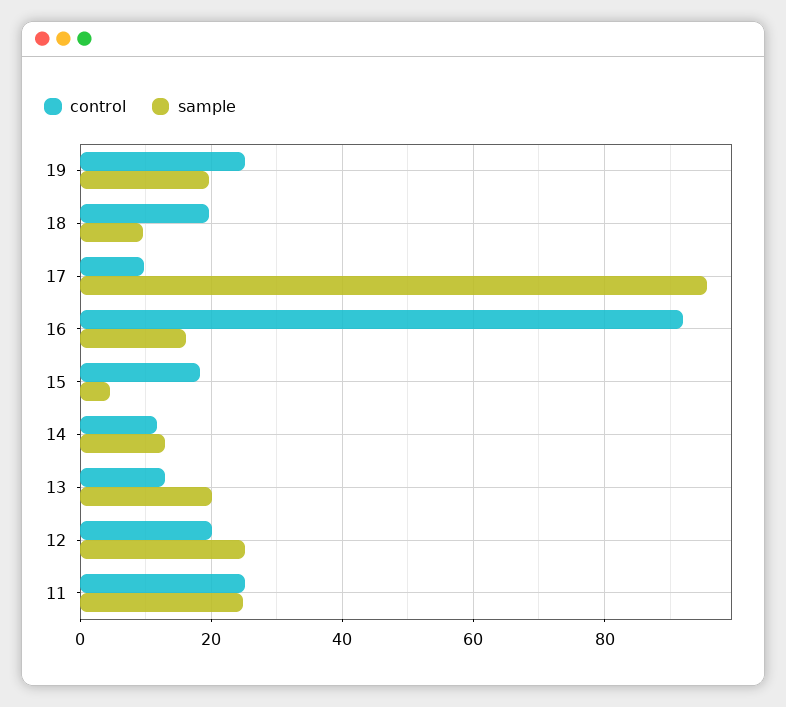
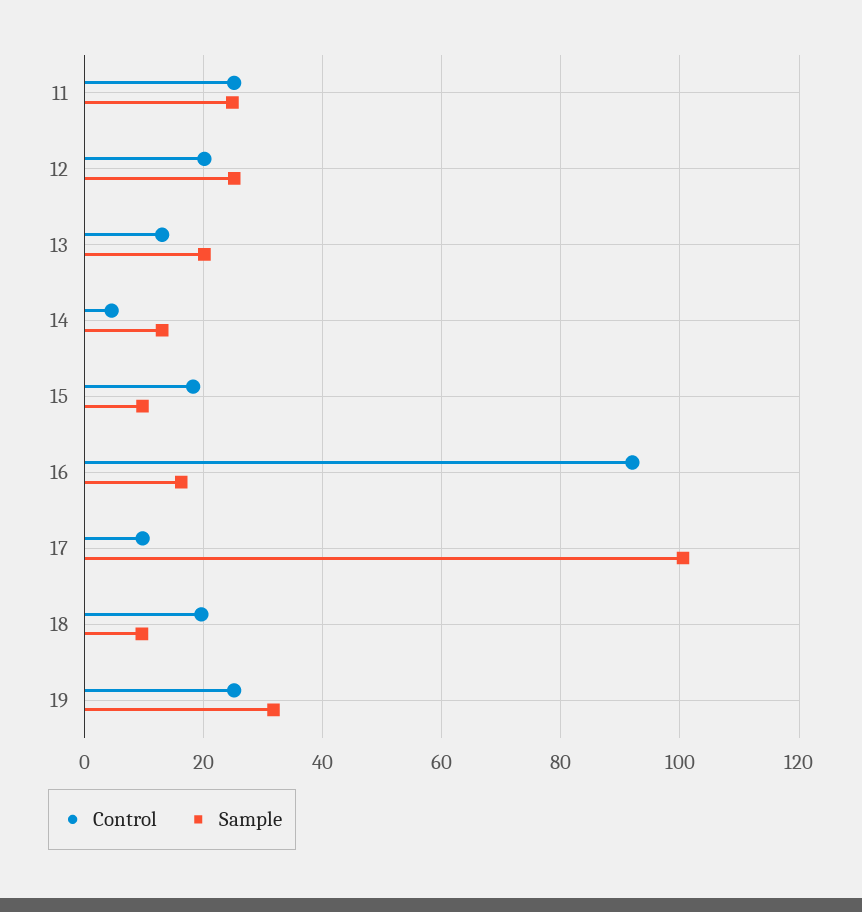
  {
    "control": {
      "19": 26,
      "18": 20,
      "17": 10,
      "16": 92,
      "15": 18,
-     "14": 12,
+     "14": 4,
      "13": 14,
      "12": 20,
      "11": 26
    },
    "sample": {
-     "19": 20,
+     "19": 32,
      "18": 10,
-     "17": 96,
+     "17": 100,
      "16": 16,
-     "15": 4,
+     "15": 10,
      "14": 14,
      "13": 20,
      "12": 26,
      "11": 24
    }
  }

